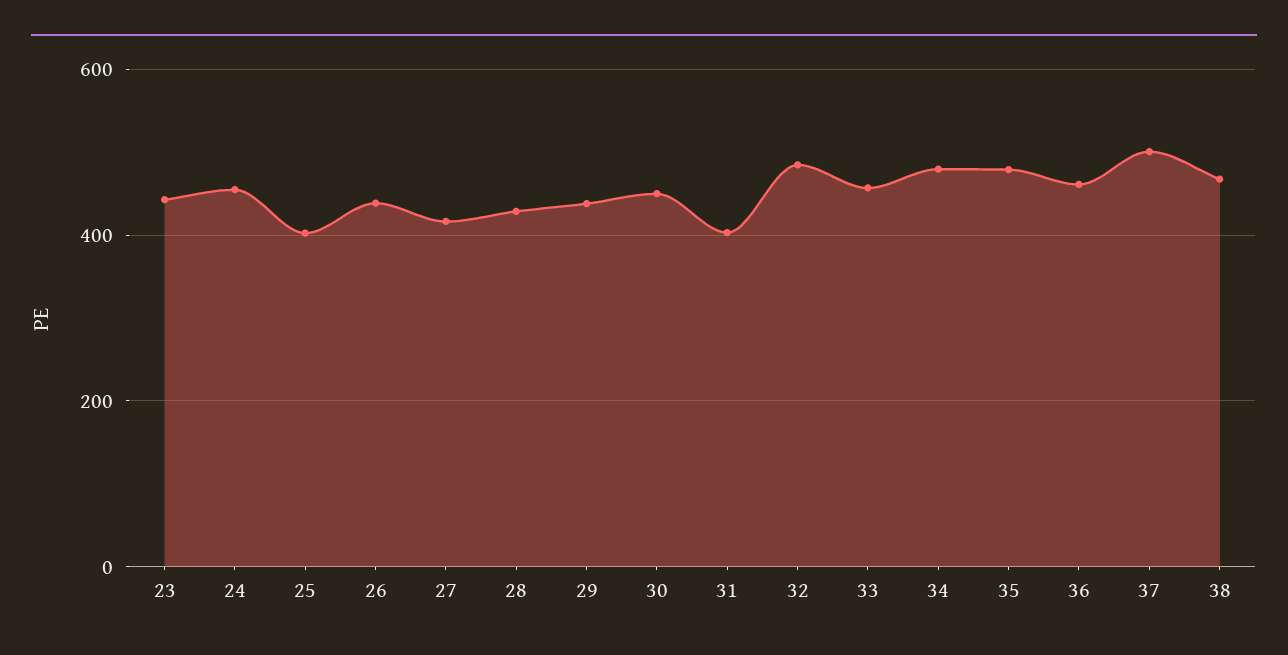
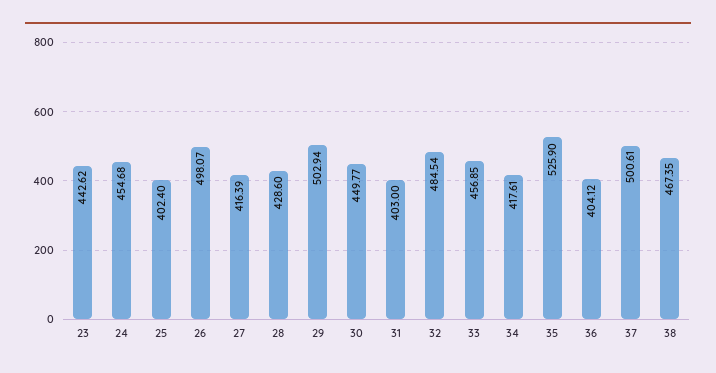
  {
    "23": 442.62,
    "24": 454.68,
    "25": 402.4,
-   "26": 440,
+   "26": 498.07,
    "27": 416.39,
    "28": 428.6,
-   "29": 440,
+   "29": 502.94,
    "30": 449.77,
    "31": 403,
    "32": 484.54,
    "33": 456.85,
-   "34": 480,
+   "34": 417.61,
-   "35": 480,
+   "35": 525.9,
-   "36": 460,
+   "36": 404.12,
    "37": 500.61,
    "38": 467.35
  }

